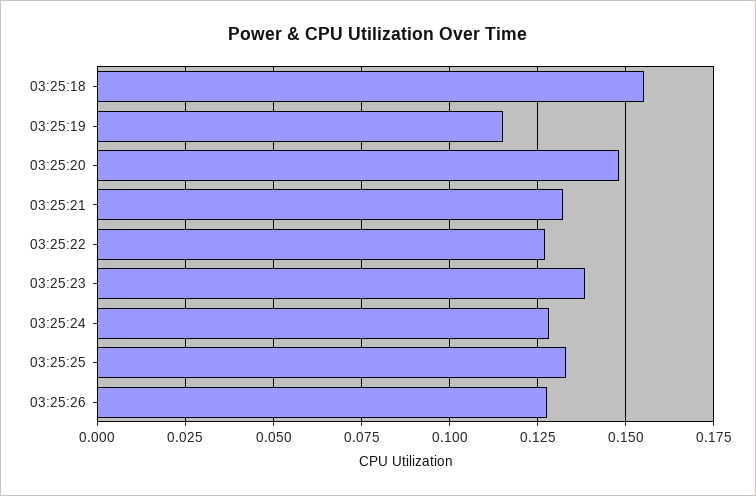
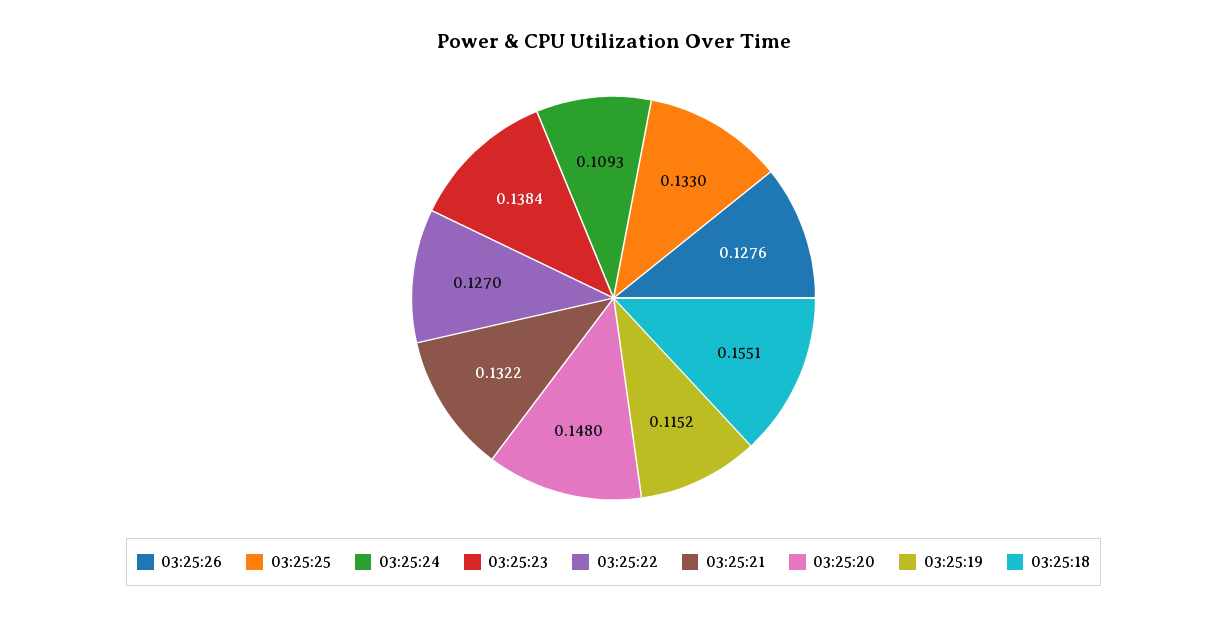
  {
    "03:25:18": 0.1551,
    "03:25:19": 0.1152,
    "03:25:20": 0.148,
    "03:25:21": 0.1322,
    "03:25:22": 0.127,
    "03:25:23": 0.1384,
-   "03:25:24": 0.1275,
+   "03:25:24": 0.1093,
    "03:25:25": 0.133,
    "03:25:26": 0.1276
  }

